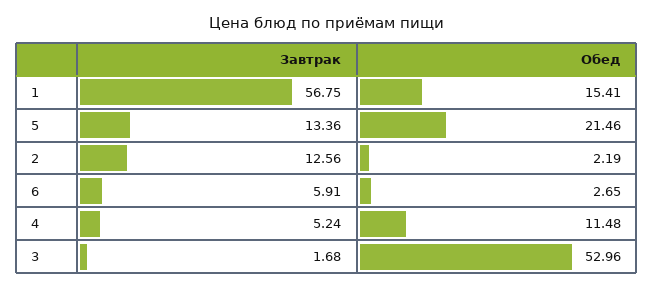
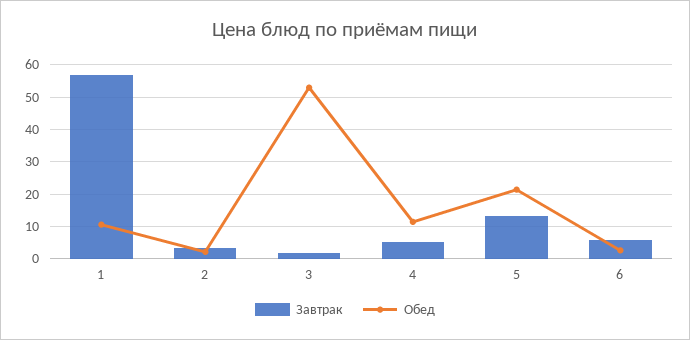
  {
    "Завтрак": {
      "1": 56.75,
      "5": 13.36,
-     "2": 12.56,
+     "2": 4,
      "6": 5.91,
      "4": 5.24,
      "3": 1.68
    },
    "Обед": {
-     "1": 15.41,
+     "1": 10,
      "5": 21.46,
      "2": 2.19,
      "6": 2.65,
      "4": 11.48,
      "3": 52.96
    }
  }

